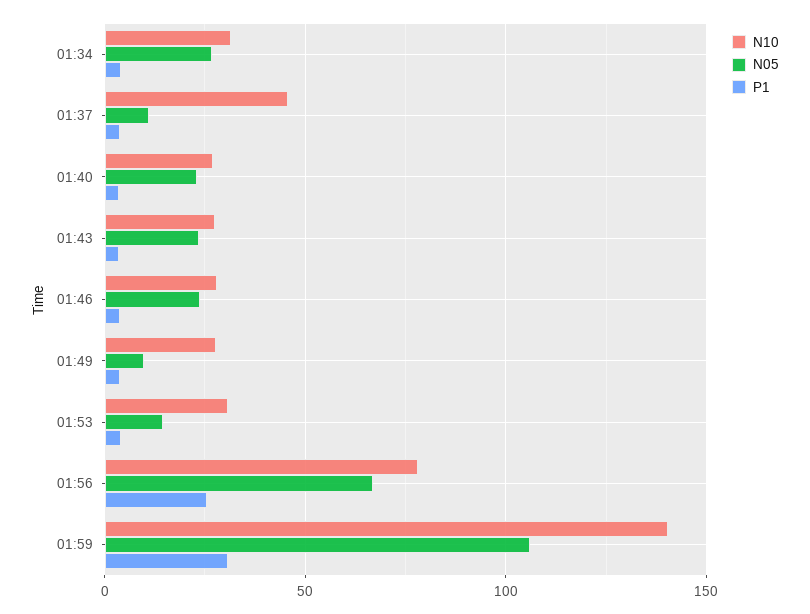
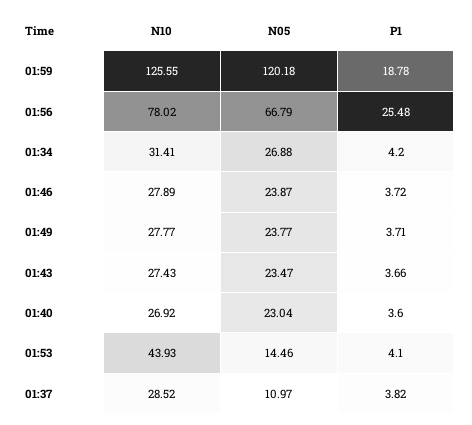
  {
    "N10": {
      "01:34": 31.41,
-     "01:37": 45,
+     "01:37": 28.52,
      "01:40": 26.92,
      "01:43": 27.43,
      "01:46": 27.89,
      "01:49": 27.77,
-     "01:53": 30,
+     "01:53": 43.93,
      "01:56": 78.02,
-     "01:59": 140
+     "01:59": 125.55
    },
    "N05": {
      "01:34": 26.88,
      "01:37": 10.97,
      "01:40": 23.04,
      "01:43": 23.47,
      "01:46": 23.87,
-     "01:49": 10,
+     "01:49": 23.77,
      "01:53": 14.46,
      "01:56": 66.79,
-     "01:59": 105
+     "01:59": 120.18
    },
    "P1": {
      "01:34": 4.2,
      "01:37": 3.82,
      "01:40": 3.6,
      "01:43": 3.66,
      "01:46": 3.72,
      "01:49": 3.71,
      "01:53": 4.1,
      "01:56": 25.48,
-     "01:59": 30
+     "01:59": 18.78
    }
  }

